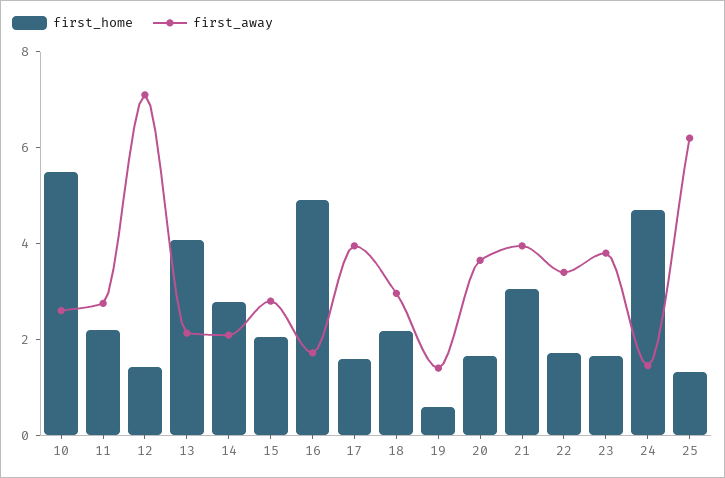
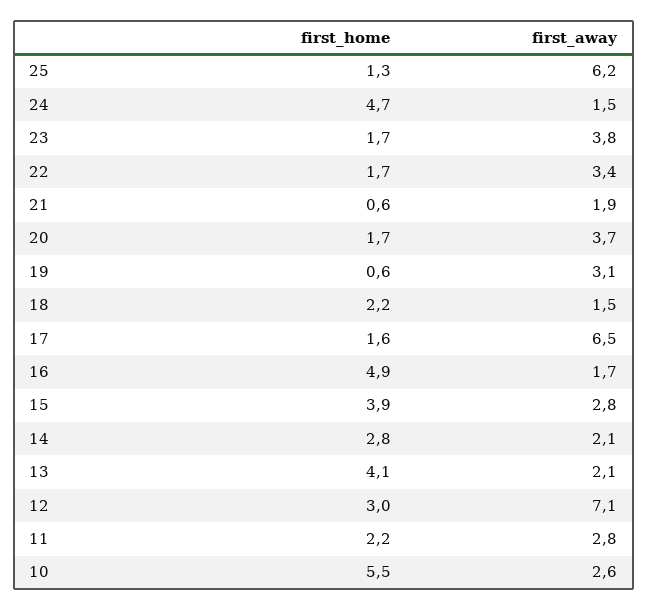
  {
    "first_home": {
      "10": 5.5,
      "11": 2.2,
-     "12": 1.5,
+     "12": 3,
      "13": 4.1,
      "14": 2.8,
-     "15": 2,
+     "15": 3.9,
      "16": 4.9,
      "17": 1.6,
      "18": 2.2,
      "19": 0.6,
      "20": 1.7,
-     "21": 3,
+     "21": 0.6,
      "22": 1.7,
      "23": 1.7,
      "24": 4.7,
      "25": 1.3
    },
    "first_away": {
      "10": 2.6,
      "11": 2.8,
      "12": 7.1,
      "13": 2.1,
      "14": 2.1,
      "15": 2.8,
      "16": 1.7,
-     "17": 4,
+     "17": 6.5,
-     "18": 3,
+     "18": 1.5,
-     "19": 1.5,
+     "19": 3.1,
      "20": 3.7,
-     "21": 4,
+     "21": 1.9,
      "22": 3.4,
      "23": 3.8,
      "24": 1.5,
      "25": 6.2
    }
  }

